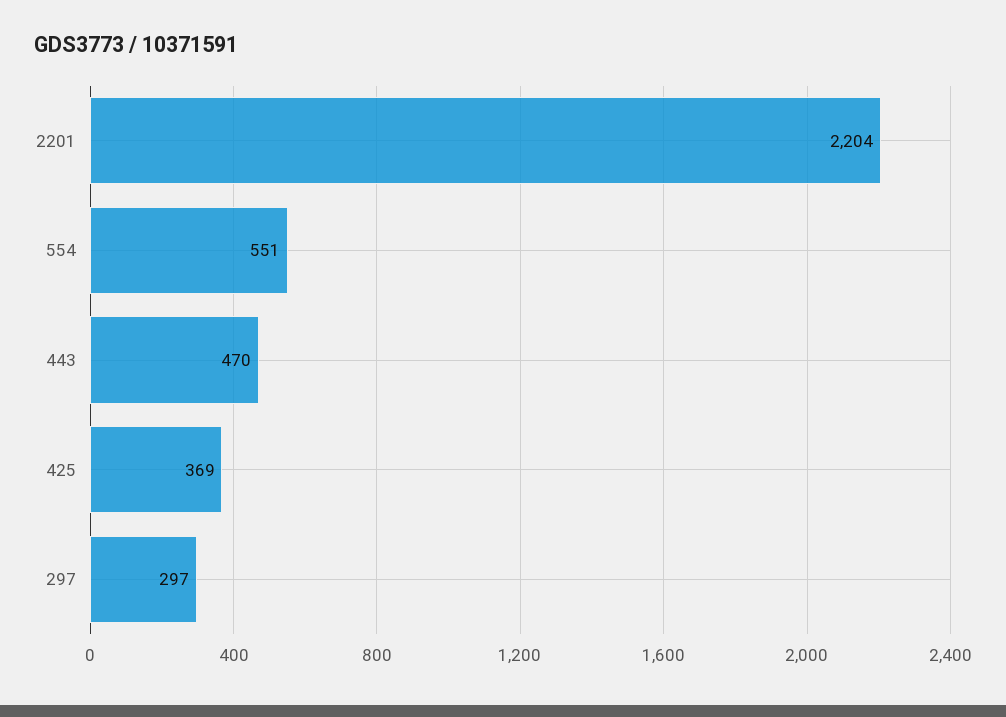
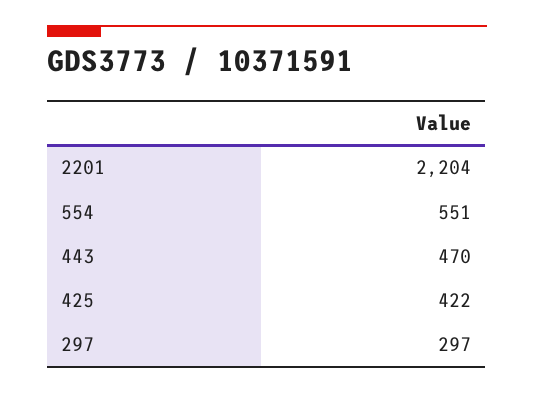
  {
    "2201": 2204,
    "554": 551,
    "443": 470,
-   "425": 369,
+   "425": 422,
    "297": 297
  }

